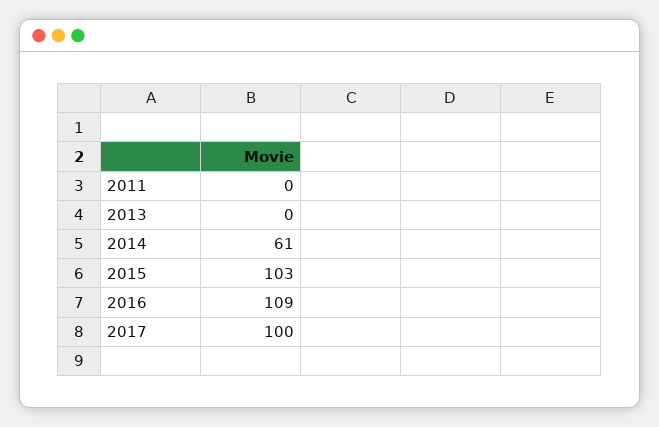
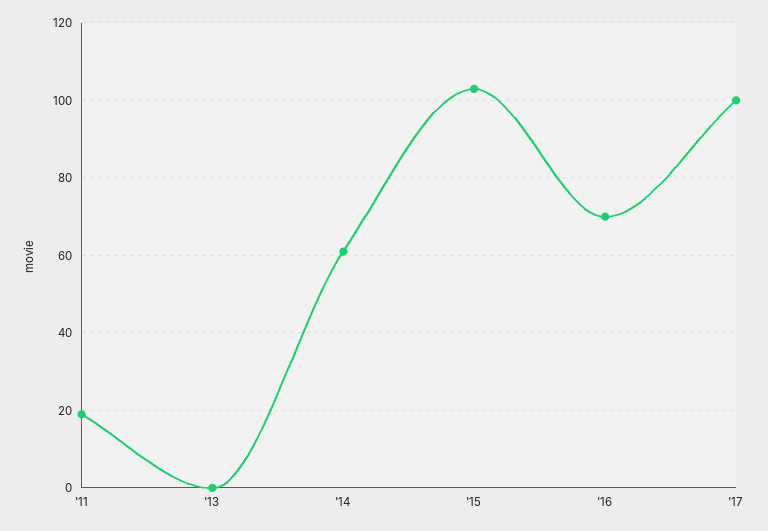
  {
-   "2011": 0,
+   "2011": 20,
    "2013": 0,
    "2014": 61,
    "2015": 103,
-   "2016": 109,
+   "2016": 70,
    "2017": 100
  }

